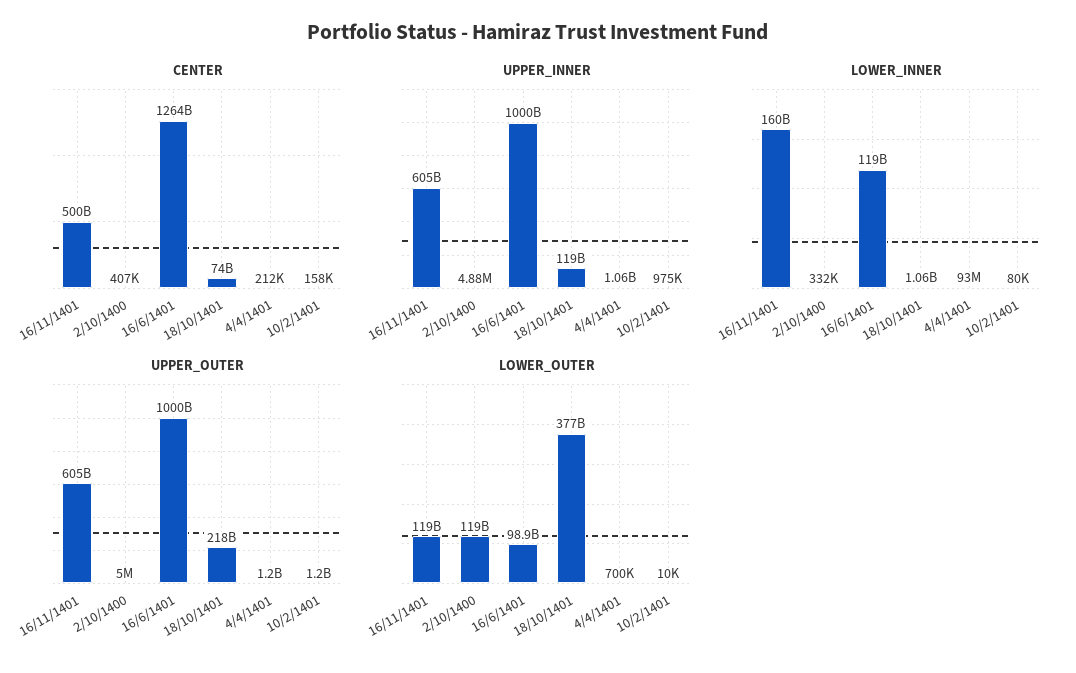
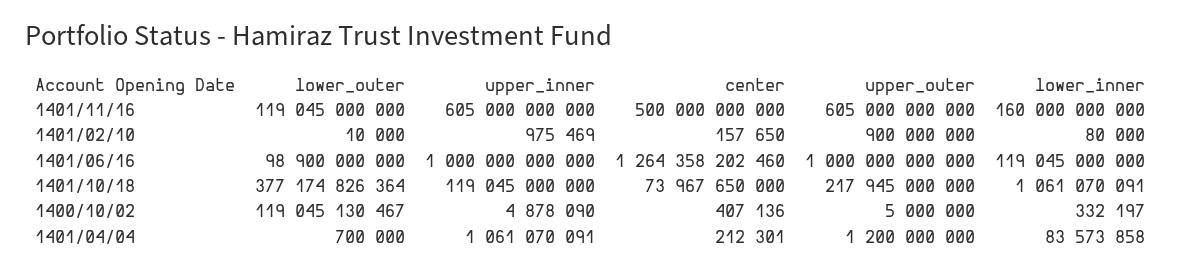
  {
    "CENTER": {
      "16/11/1401": 500000000000,
      "2/10/1400": 407136,
      "16/6/1401": 1264358202460,
      "18/10/1401": 73967650000,
      "4/4/1401": 212301,
      "10/2/1401": 157650
    },
    "UPPER_INNER": {
      "16/11/1401": 605000000000,
      "2/10/1400": 4878090,
      "16/6/1401": 1000000000000,
      "18/10/1401": 119045000000,
      "4/4/1401": 1061070091,
      "10/2/1401": 975469
    },
    "LOWER_INNER": {
      "16/11/1401": 160000000000,
      "2/10/1400": 332197,
      "16/6/1401": 119045000000,
      "18/10/1401": 1061070091,
-     "4/4/1401": 93000000,
+     "4/4/1401": 83573858,
      "10/2/1401": 80000
    },
    "UPPER_OUTER": {
      "16/11/1401": 605000000000,
      "2/10/1400": 5000000,
      "16/6/1401": 1000000000000,
      "18/10/1401": 217945000000,
      "4/4/1401": 1200000000,
-     "10/2/1401": 1200000000
+     "10/2/1401": 900000000
    },
    "LOWER_OUTER": {
      "16/11/1401": 119045000000,
      "2/10/1400": 119045130467,
      "16/6/1401": 98900000000,
      "18/10/1401": 377174826364,
      "4/4/1401": 700000,
      "10/2/1401": 10000
    }
  }

